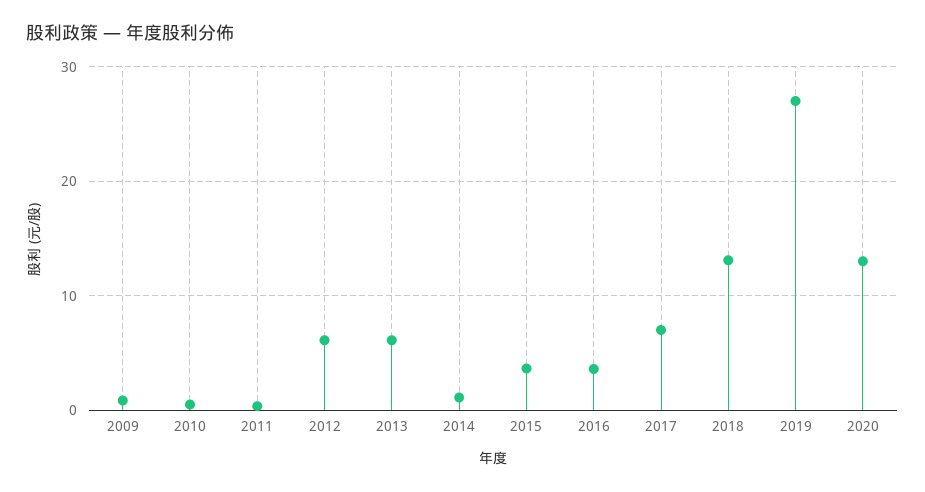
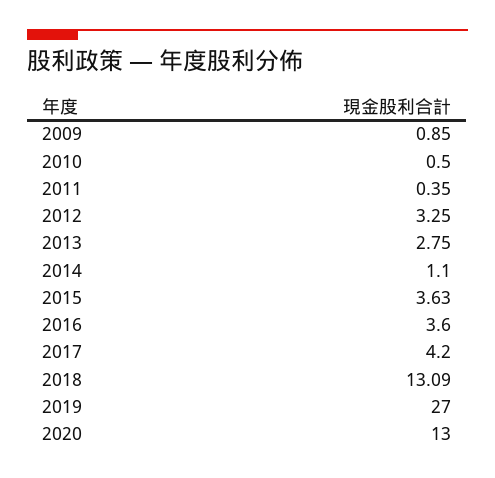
  {
    "2009": 0.85,
    "2010": 0.5,
    "2011": 0.35,
-   "2012": 6,
+   "2012": 3.25,
-   "2013": 6,
+   "2013": 2.75,
    "2014": 1.1,
    "2015": 3.63,
    "2016": 3.6,
-   "2017": 7,
+   "2017": 4.2,
    "2018": 13.09,
    "2019": 27,
    "2020": 13
  }

